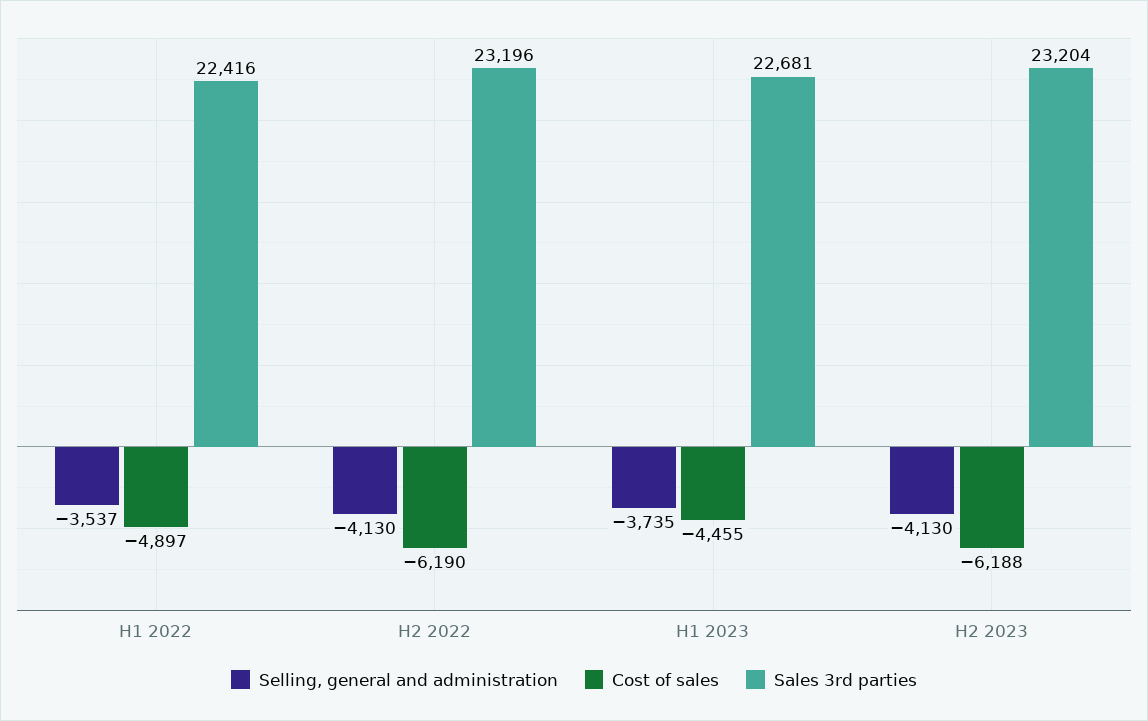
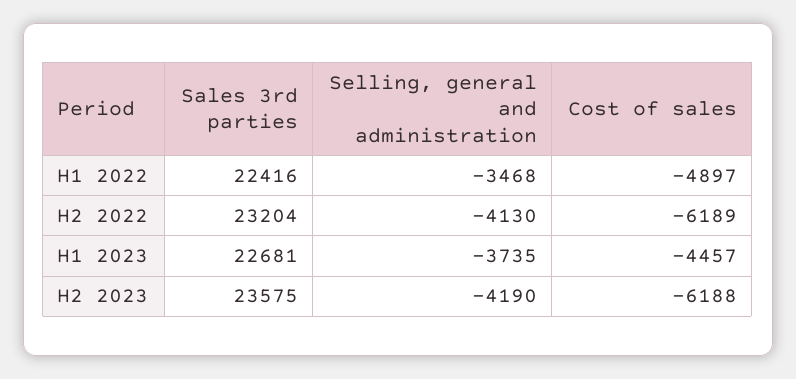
  {
    "Selling, general and administration": {
-     "H1 2022": -3537,
+     "H1 2022": -3468,
      "H2 2022": -4130,
      "H1 2023": -3735,
-     "H2 2023": -4130
+     "H2 2023": -4190
    },
    "Cost of sales": {
      "H1 2022": -4897,
-     "H2 2022": -6190,
+     "H2 2022": -6189,
-     "H1 2023": -4455,
+     "H1 2023": -4457,
      "H2 2023": -6188
    },
    "Sales 3rd parties": {
      "H1 2022": 22416,
-     "H2 2022": 23196,
+     "H2 2022": 23204,
      "H1 2023": 22681,
-     "H2 2023": 23204
+     "H2 2023": 23575
    }
  }

